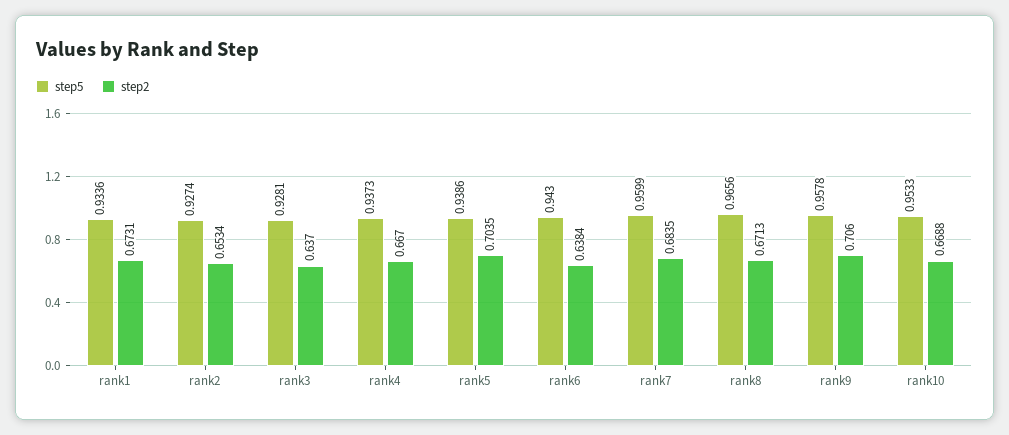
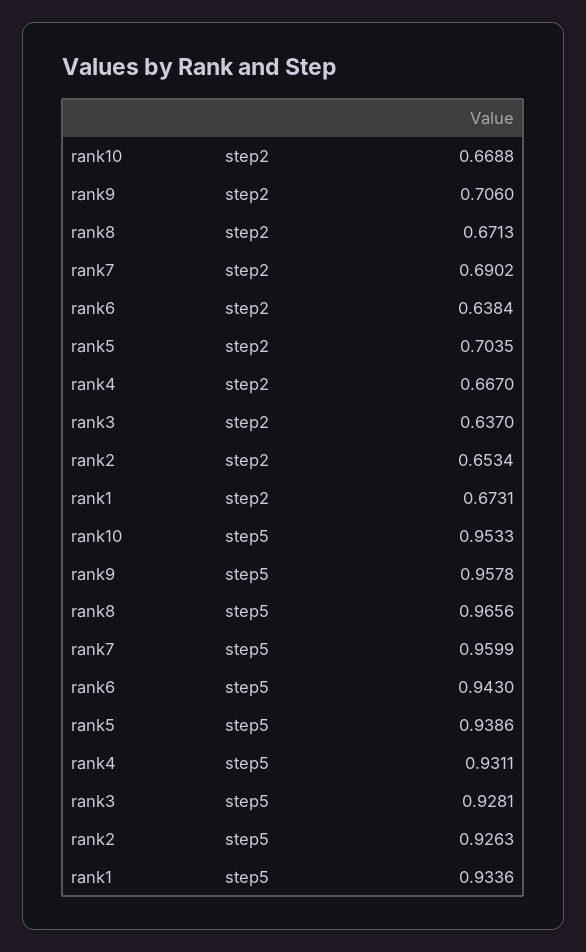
  {
    "step5": {
      "rank1": 0.9336,
-     "rank2": 0.9274,
+     "rank2": 0.9263,
      "rank3": 0.9281,
-     "rank4": 0.9373,
+     "rank4": 0.9311,
      "rank5": 0.9386,
      "rank6": 0.943,
      "rank7": 0.9599,
      "rank8": 0.9656,
      "rank9": 0.9578,
      "rank10": 0.9533
    },
    "step2": {
      "rank1": 0.6731,
      "rank2": 0.6534,
      "rank3": 0.637,
      "rank4": 0.667,
      "rank5": 0.7035,
      "rank6": 0.6384,
-     "rank7": 0.6835,
+     "rank7": 0.6902,
      "rank8": 0.6713,
      "rank9": 0.706,
      "rank10": 0.6688
    }
  }

